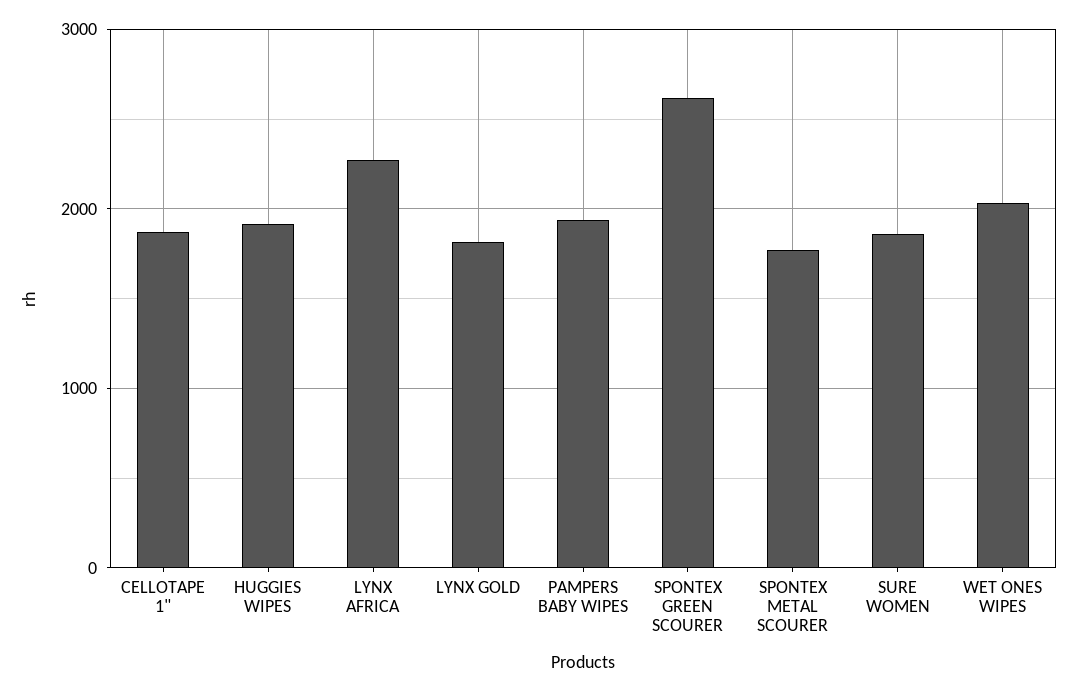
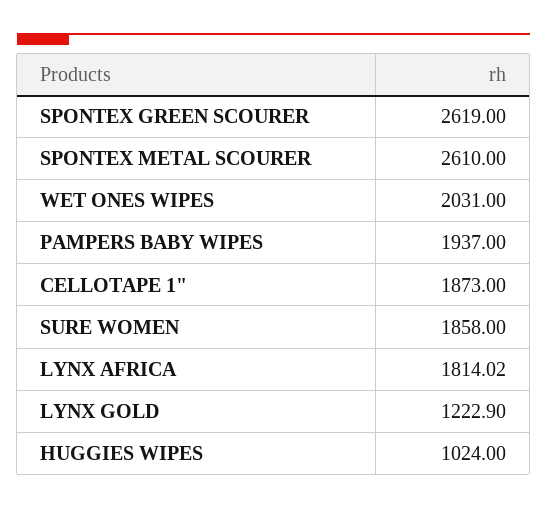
  {
    "CELLOTAPE 1\"": 1873,
-   "HUGGIES WIPES": 1900,
+   "HUGGIES WIPES": 1024,
-   "LYNX AFRICA": 2300,
+   "LYNX AFRICA": 1814.02,
-   "LYNX GOLD": 1800,
+   "LYNX GOLD": 1222.9,
    "PAMPERS BABY WIPES": 1937,
    "SPONTEX GREEN SCOURER": 2619,
-   "SPONTEX METAL SCOURER": 1800,
+   "SPONTEX METAL SCOURER": 2610,
    "SURE WOMEN": 1858,
    "WET ONES WIPES": 2031
  }

